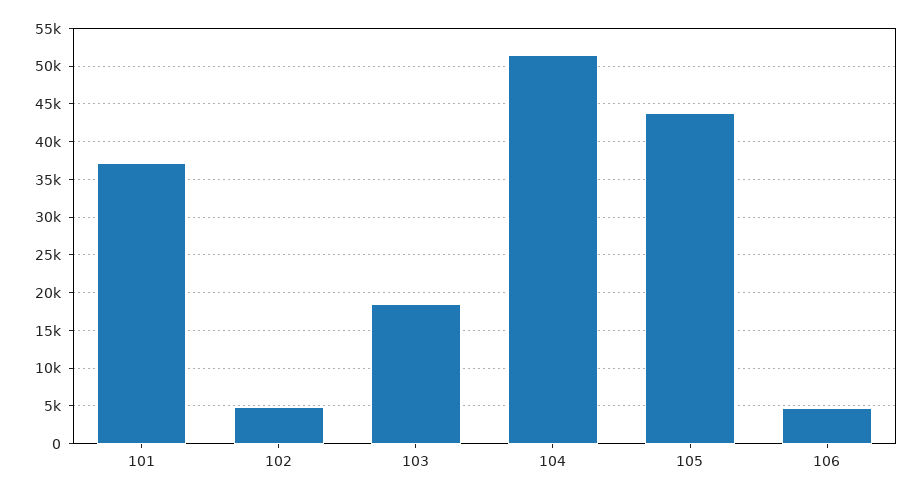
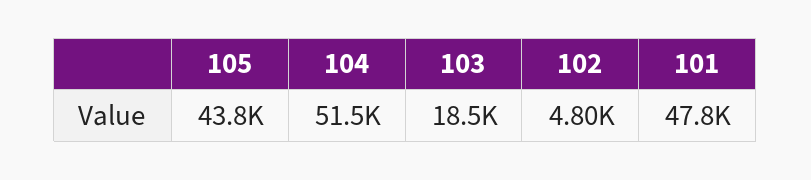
  {
-   "101": 37000,
+   "101": 47800,
    "102": 4800,
    "103": 18500,
    "104": 51500,
-   "105": 43800,
+   "105": 43800
-   "106": 5000
  }

